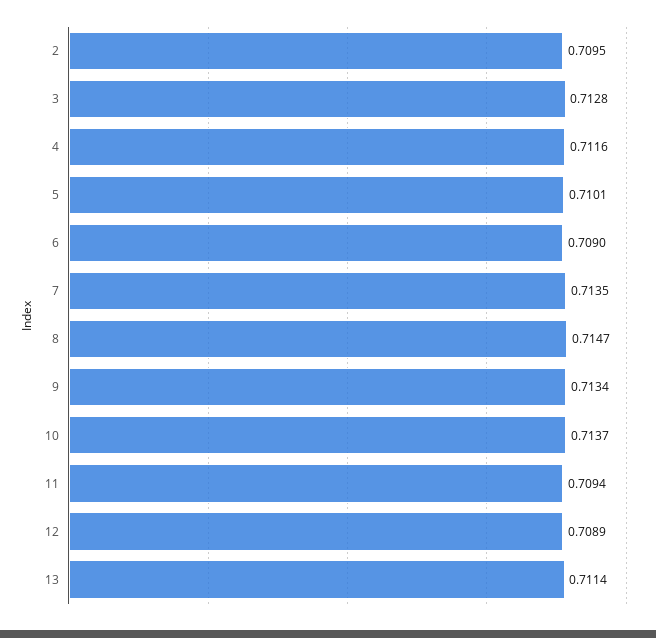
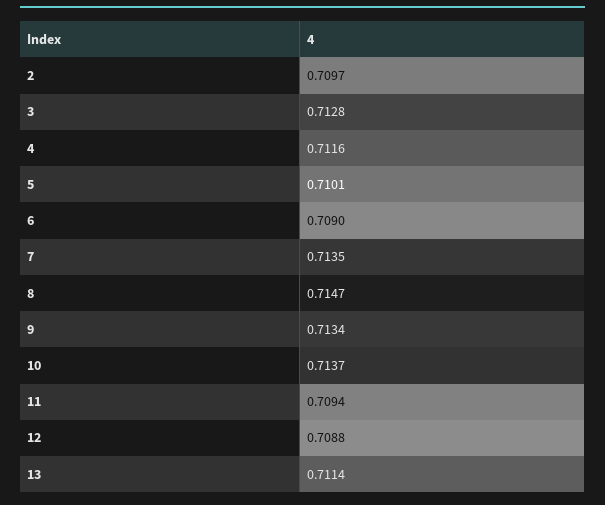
  {
-   "2": 0.7095,
+   "2": 0.7097,
    "3": 0.7128,
    "4": 0.7116,
    "5": 0.7101,
    "6": 0.709,
    "7": 0.7135,
    "8": 0.7147,
    "9": 0.7134,
    "10": 0.7137,
    "11": 0.7094,
-   "12": 0.7089,
+   "12": 0.7088,
    "13": 0.7114
  }

